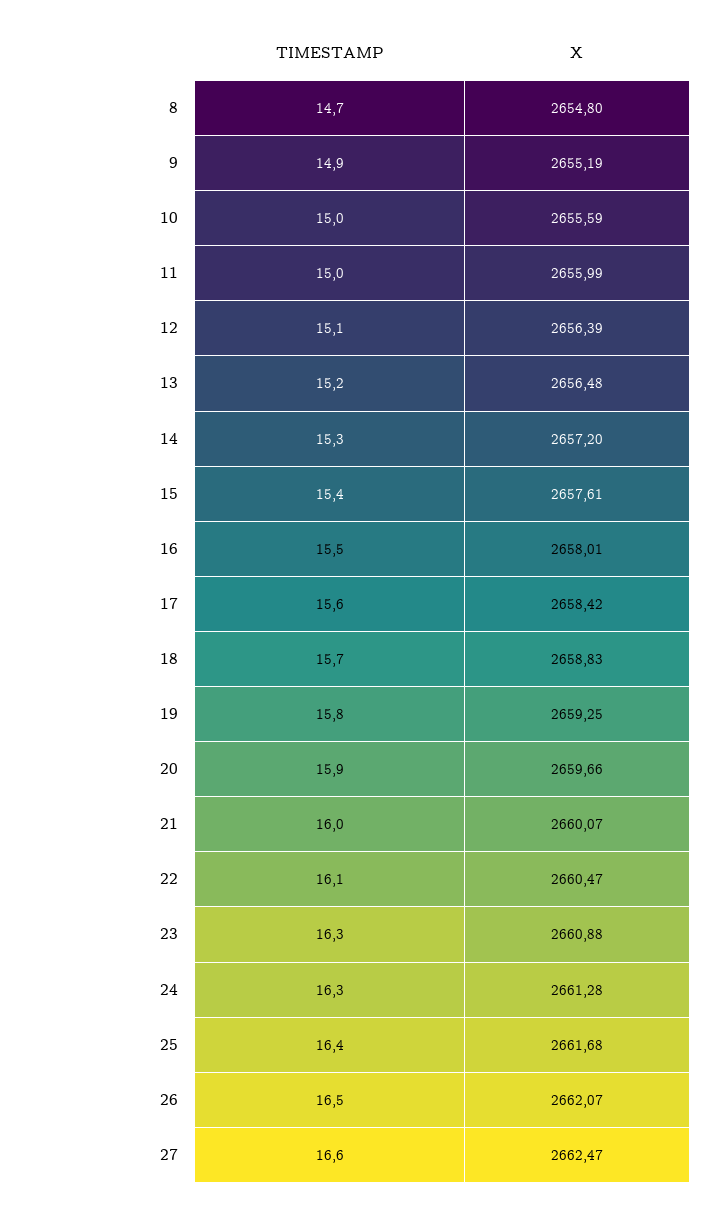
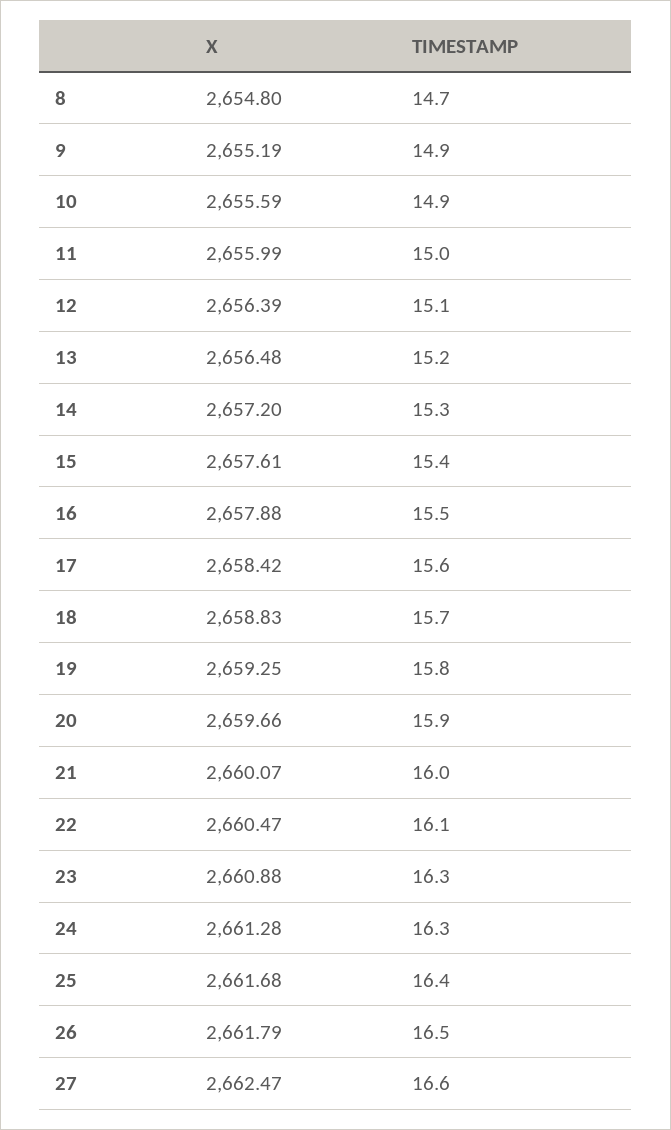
  {
    "TIMESTAMP": {
      "8": 14.7,
      "9": 14.9,
-     "10": 15,
+     "10": 14.9,
      "11": 15,
      "12": 15.1,
      "13": 15.2,
      "14": 15.3,
      "15": 15.4,
      "16": 15.5,
      "17": 15.6,
      "18": 15.7,
      "19": 15.8,
      "20": 15.9,
      "21": 16,
      "22": 16.1,
      "23": 16.3,
      "24": 16.3,
      "25": 16.4,
      "26": 16.5,
      "27": 16.6
    },
    "X": {
      "8": 2654.8,
      "9": 2655.19,
      "10": 2655.59,
      "11": 2655.99,
      "12": 2656.39,
      "13": 2656.48,
      "14": 2657.2,
      "15": 2657.61,
-     "16": 2658.01,
+     "16": 2657.88,
      "17": 2658.42,
      "18": 2658.83,
      "19": 2659.25,
      "20": 2659.66,
      "21": 2660.07,
      "22": 2660.47,
      "23": 2660.88,
      "24": 2661.28,
      "25": 2661.68,
-     "26": 2662.07,
+     "26": 2661.79,
      "27": 2662.47
    }
  }

